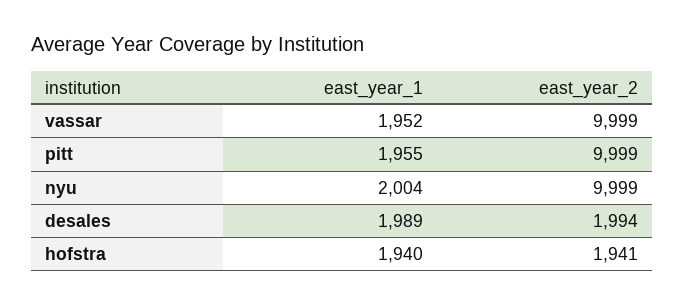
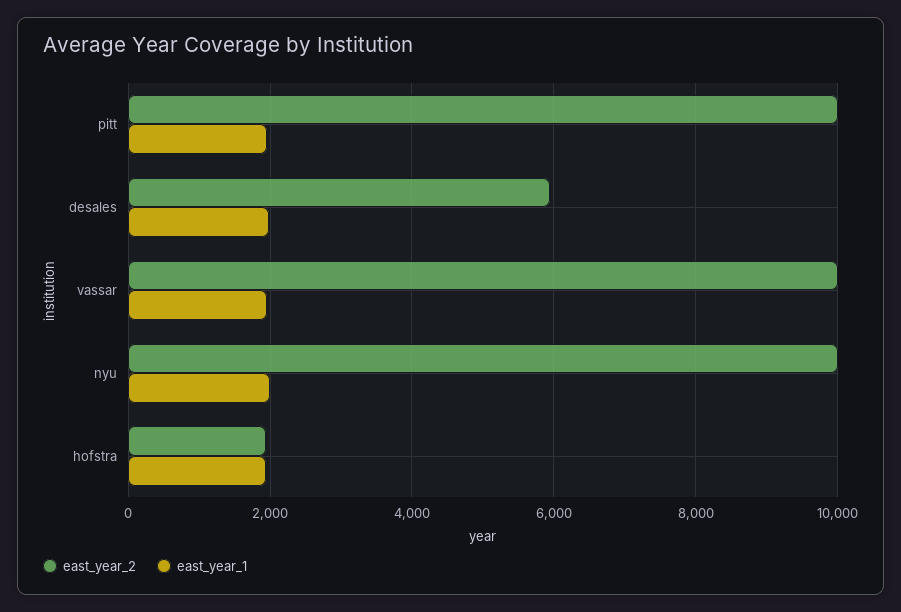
  {
    "east_year_1": {
      "vassar": 1952,
      "pitt": 1955,
      "nyu": 2004,
      "desales": 1989,
      "hofstra": 1940
    },
    "east_year_2": {
      "vassar": 9999,
      "pitt": 9999,
      "nyu": 9999,
-     "desales": 1994,
+     "desales": 6000,
      "hofstra": 1941
    }
  }

